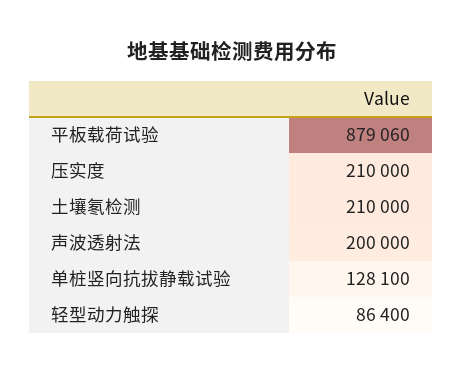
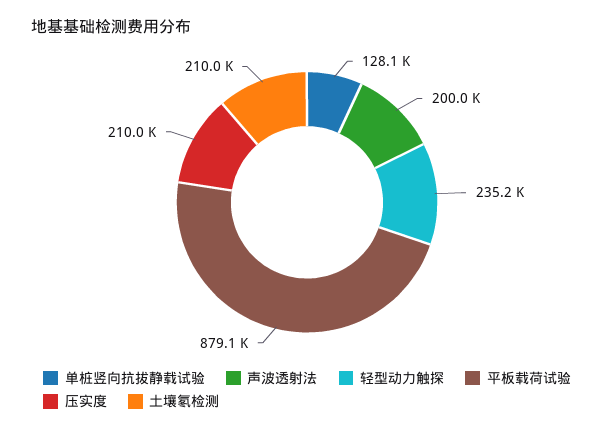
  {
    "平板载荷试验": 879060,
    "压实度": 210000,
    "土壤氡检测": 210000,
    "声波透射法": 200000,
    "单桩竖向抗拔静载试验": 128100,
-   "轻型动力触探": 86400
+   "轻型动力触探": 235200
  }

